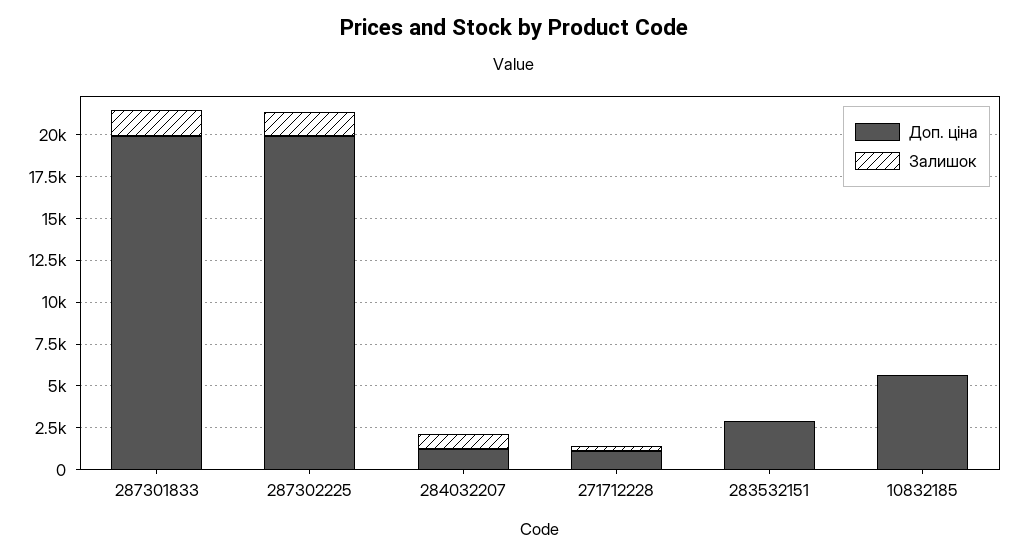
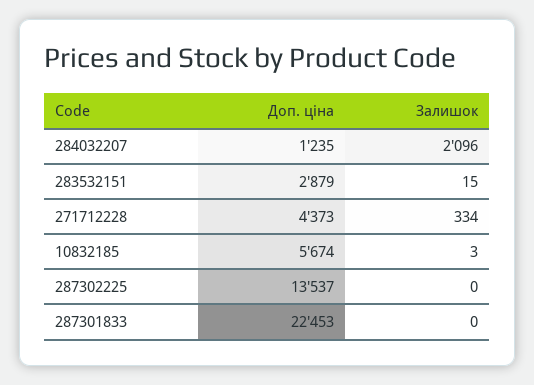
  {
    "Доп. ціна": {
-     "287301833": 20000,
+     "287301833": 22453,
-     "287302225": 20000,
+     "287302225": 13537,
      "284032207": 1235,
-     "271712228": 1000,
+     "271712228": 4373,
      "283532151": 2879,
      "10832185": 5674
    },
    "Залишок": {
-     "287301833": 1500,
+     "287301833": 0,
-     "287302225": 1500,
+     "287302225": 0,
-     "284032207": 1000,
+     "284032207": 2096,
      "271712228": 334,
      "283532151": 15,
      "10832185": 3
    }
  }

